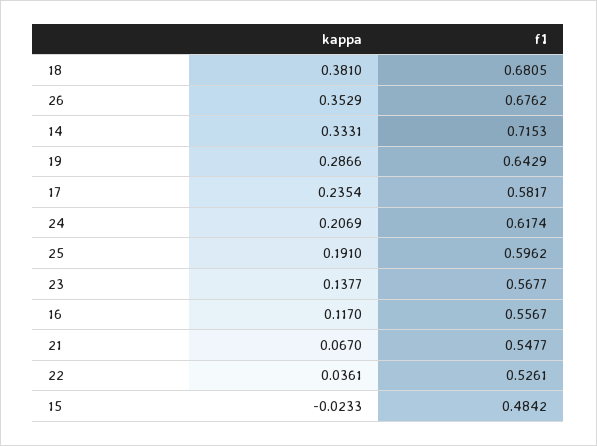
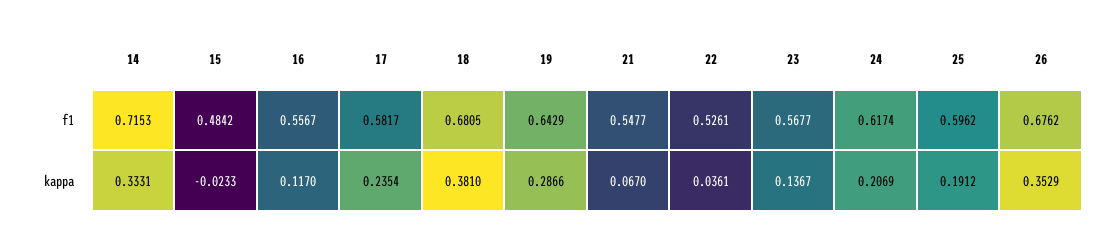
  {
    "kappa": {
      "18": 0.381,
      "26": 0.3529,
      "14": 0.3331,
      "19": 0.2866,
      "17": 0.2354,
      "24": 0.2069,
-     "25": 0.191,
+     "25": 0.1912,
-     "23": 0.1377,
+     "23": 0.1367,
      "16": 0.117,
      "21": 0.067,
      "22": 0.0361,
      "15": -0.0233
    },
    "f1": {
      "18": 0.6805,
      "26": 0.6762,
      "14": 0.7153,
      "19": 0.6429,
      "17": 0.5817,
      "24": 0.6174,
      "25": 0.5962,
      "23": 0.5677,
      "16": 0.5567,
      "21": 0.5477,
      "22": 0.5261,
      "15": 0.4842
    }
  }

